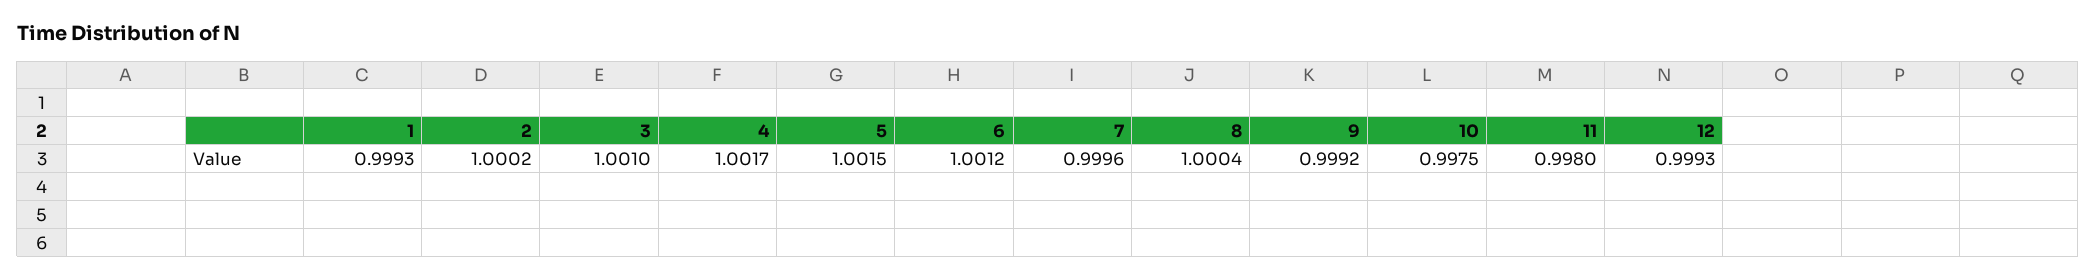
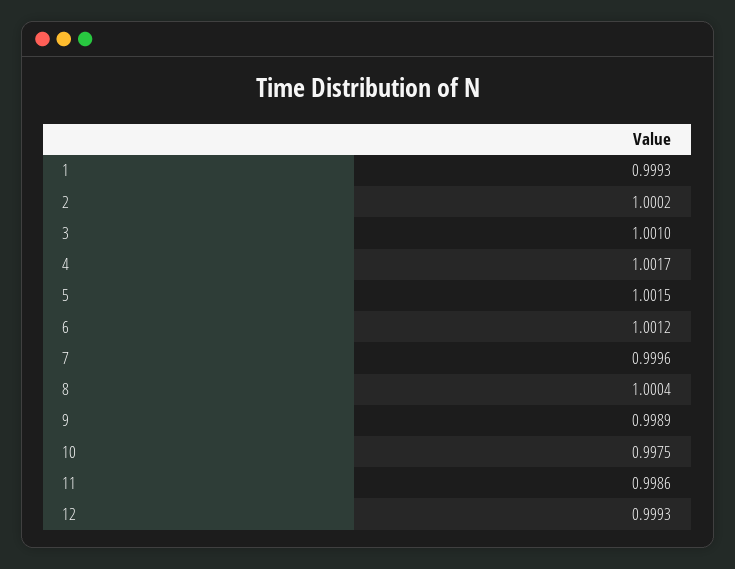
  {
    "1": 0.9993,
    "2": 1.0002,
    "3": 1.001,
    "4": 1.0017,
    "5": 1.0015,
    "6": 1.0012,
    "7": 0.9996,
    "8": 1.0004,
-   "9": 0.9992,
+   "9": 0.9989,
    "10": 0.9975,
-   "11": 0.998,
+   "11": 0.9986,
    "12": 0.9993
  }

